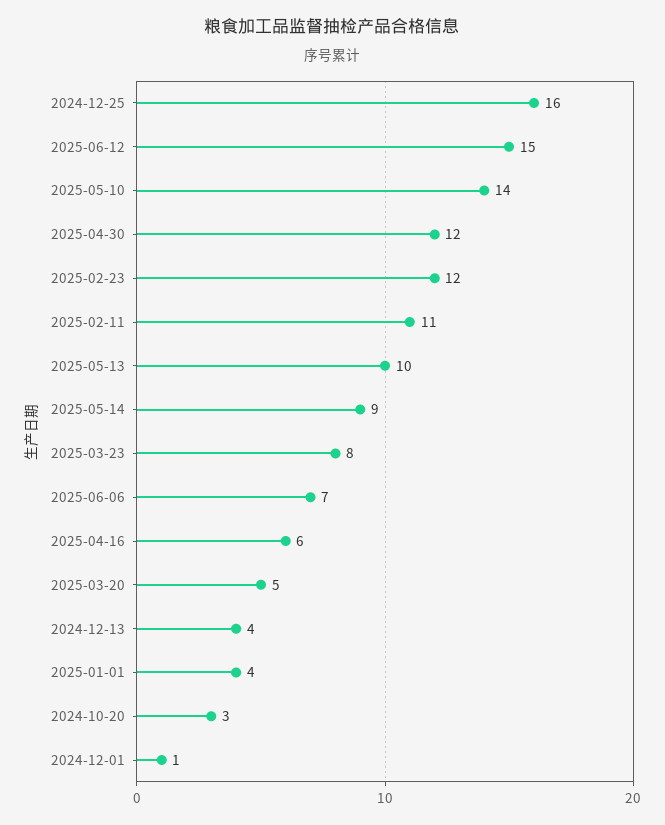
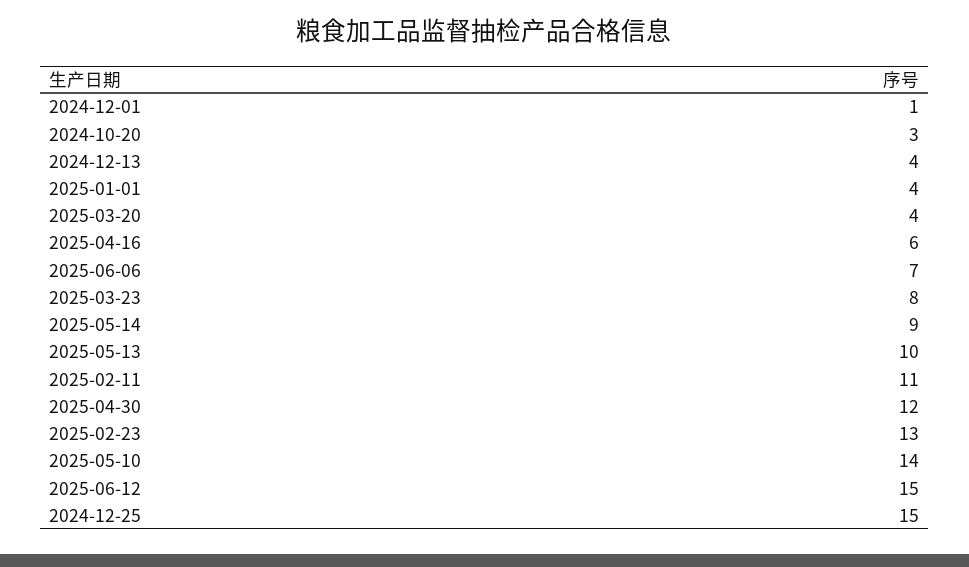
  {
-   "2024-12-25": 16,
+   "2024-12-25": 15,
    "2025-06-12": 15,
    "2025-05-10": 14,
    "2025-04-30": 12,
-   "2025-02-23": 12,
+   "2025-02-23": 13,
    "2025-02-11": 11,
    "2025-05-13": 10,
    "2025-05-14": 9,
    "2025-03-23": 8,
    "2025-06-06": 7,
    "2025-04-16": 6,
-   "2025-03-20": 5,
+   "2025-03-20": 4,
    "2024-12-13": 4,
    "2025-01-01": 4,
    "2024-10-20": 3,
    "2024-12-01": 1
  }

